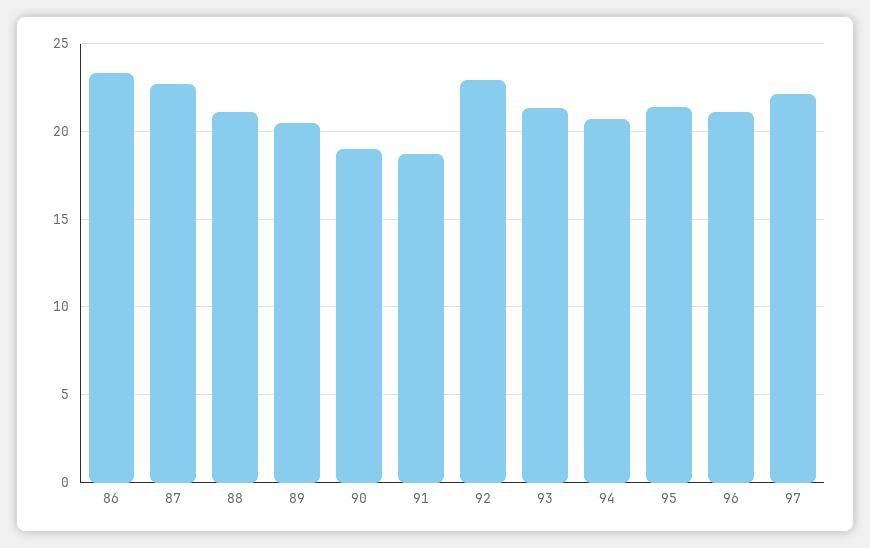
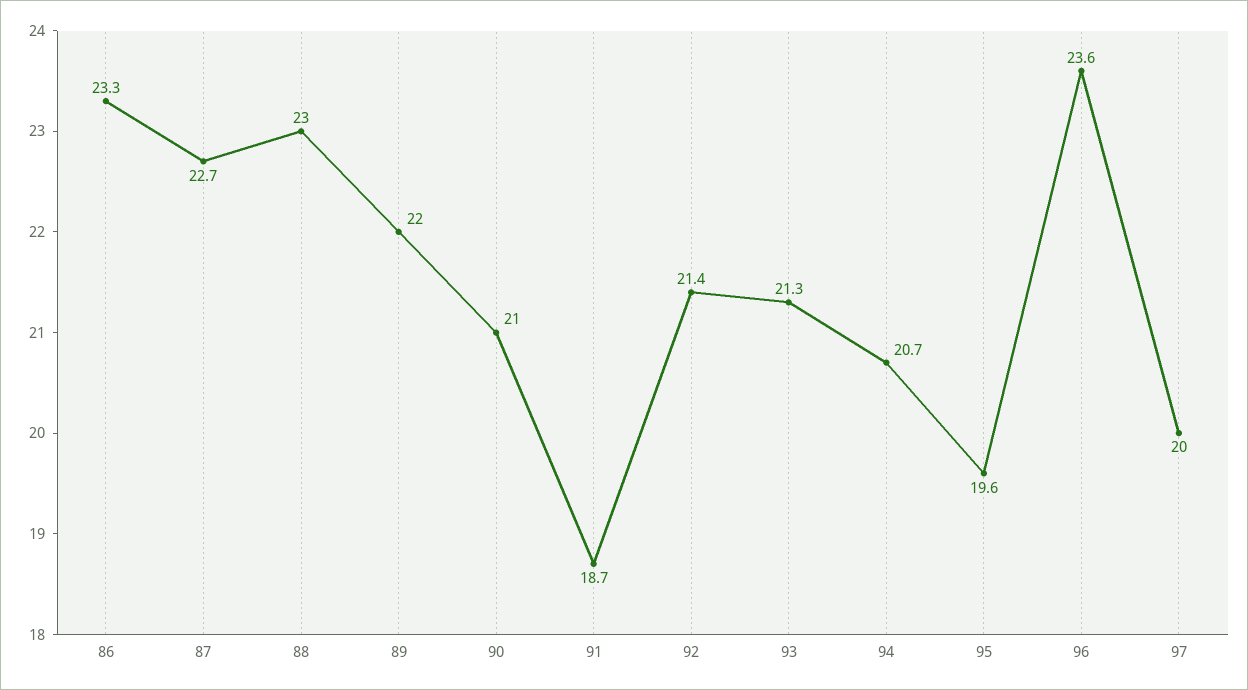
  {
    "86": 23.3,
    "87": 22.7,
-   "88": 21,
+   "88": 23,
-   "89": 20.5,
+   "89": 22,
-   "90": 19,
+   "90": 21,
    "91": 18.7,
-   "92": 23,
+   "92": 21.4,
    "93": 21.3,
    "94": 20.7,
-   "95": 21.5,
+   "95": 19.6,
-   "96": 21,
+   "96": 23.6,
-   "97": 22
+   "97": 20
  }

